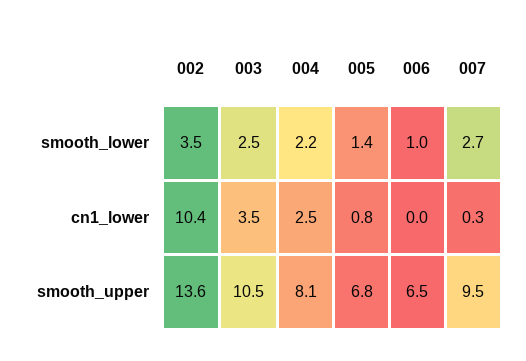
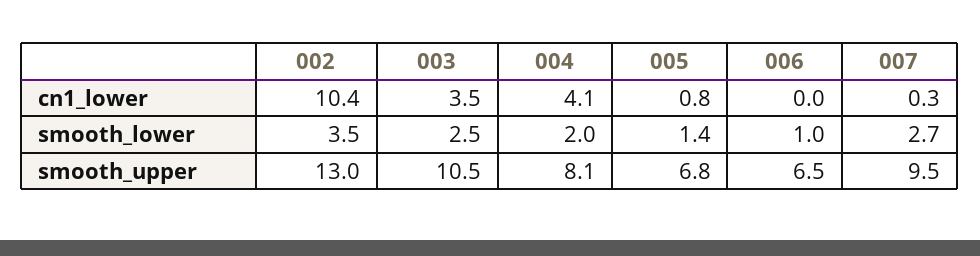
  {
    "002": {
      "smooth_lower": 3.5,
      "cn1_lower": 10.4,
-     "smooth_upper": 13.6
+     "smooth_upper": 13
    },
    "003": {
      "smooth_lower": 2.5,
      "cn1_lower": 3.5,
      "smooth_upper": 10.5
    },
    "004": {
-     "smooth_lower": 2.2,
+     "smooth_lower": 2,
-     "cn1_lower": 2.5,
+     "cn1_lower": 4.1,
      "smooth_upper": 8.1
    },
    "005": {
      "smooth_lower": 1.4,
      "cn1_lower": 0.8,
      "smooth_upper": 6.8
    },
    "006": {
      "smooth_lower": 1,
      "cn1_lower": 0,
      "smooth_upper": 6.5
    },
    "007": {
      "smooth_lower": 2.7,
      "cn1_lower": 0.3,
      "smooth_upper": 9.5
    }
  }

